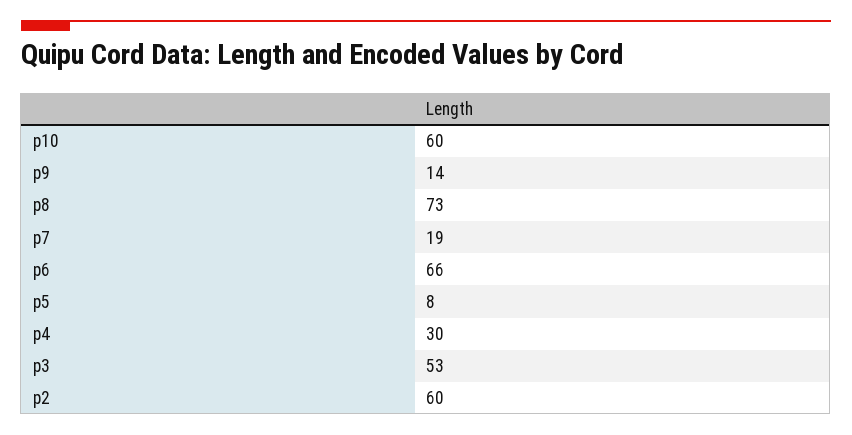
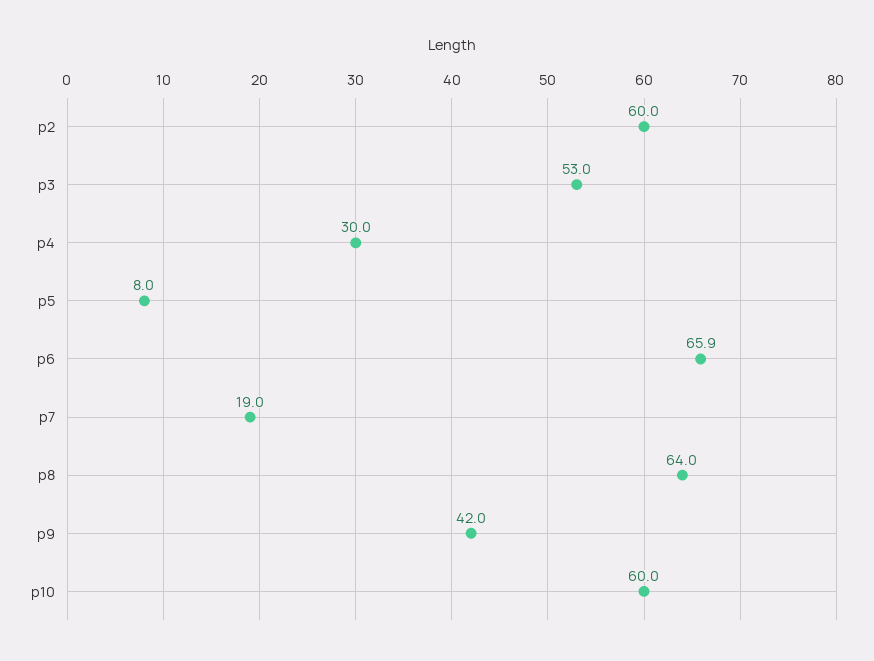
  {
    "p10": 60,
-   "p9": 14,
+   "p9": 42,
-   "p8": 73,
+   "p8": 64,
    "p7": 19,
-   "p6": 66,
+   "p6": 65.9,
    "p5": 8,
    "p4": 30,
    "p3": 53,
    "p2": 60
  }

